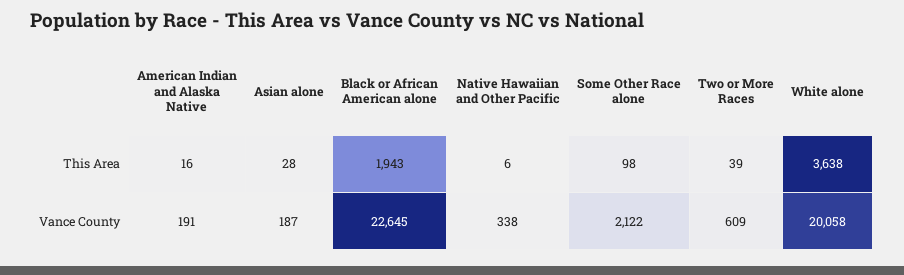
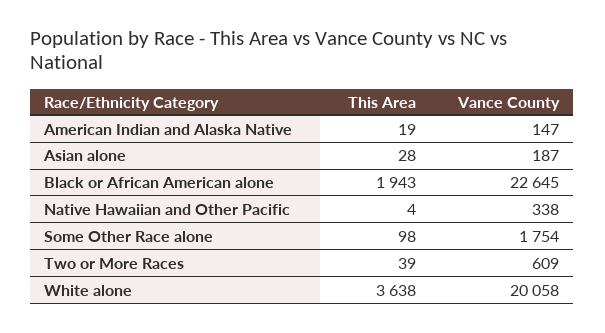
  {
    "American Indian and Alaska Native": {
-     "This Area": 16,
+     "This Area": 19,
-     "Vance County": 191
+     "Vance County": 147
    },
    "Asian alone": {
      "This Area": 28,
      "Vance County": 187
    },
    "Black or African American alone": {
      "This Area": 1943,
      "Vance County": 22645
    },
    "Native Hawaiian and Other Pacific": {
-     "This Area": 6,
+     "This Area": 4,
      "Vance County": 338
    },
    "Some Other Race alone": {
      "This Area": 98,
-     "Vance County": 2122
+     "Vance County": 1754
    },
    "Two or More Races": {
      "This Area": 39,
      "Vance County": 609
    },
    "White alone": {
      "This Area": 3638,
      "Vance County": 20058
    }
  }

